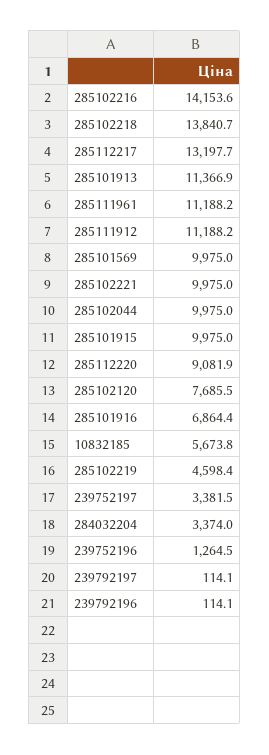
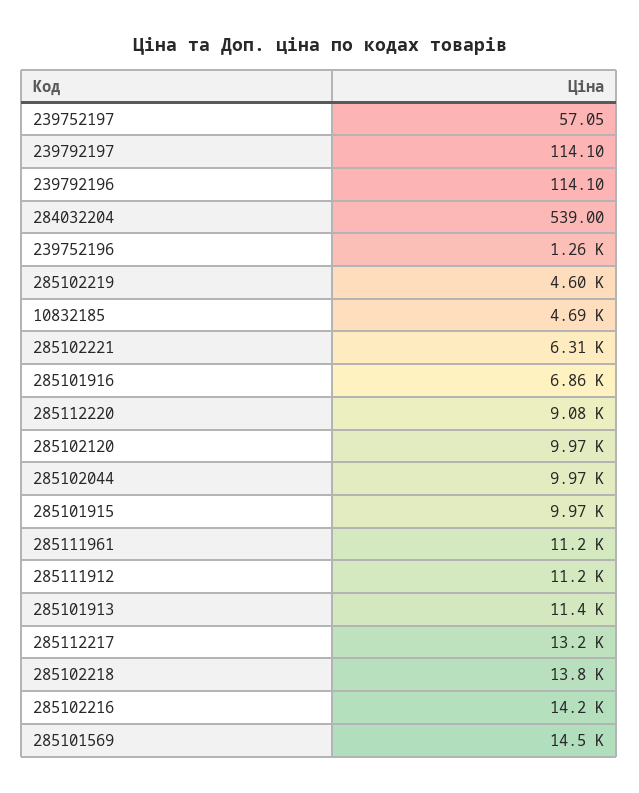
  {
    "285102216": 14153.6,
    "285102218": 13840.7,
    "285112217": 13197.7,
    "285101913": 11366.9,
    "285111961": 11188.2,
    "285111912": 11188.2,
-   "285101569": 9975,
+   "285101569": 14500,
-   "285102221": 9975,
+   "285102221": 6310,
    "285102044": 9975,
    "285101915": 9975,
    "285112220": 9081.9,
-   "285102120": 7685.5,
+   "285102120": 9970,
    "285101916": 6864.4,
-   "10832185": 5673.8,
+   "10832185": 4690,
    "285102219": 4598.4,
-   "239752197": 3381.5,
+   "239752197": 57.05,
-   "284032204": 3374,
+   "284032204": 539,
    "239752196": 1264.5,
    "239792197": 114.1,
    "239792196": 114.1
  }

